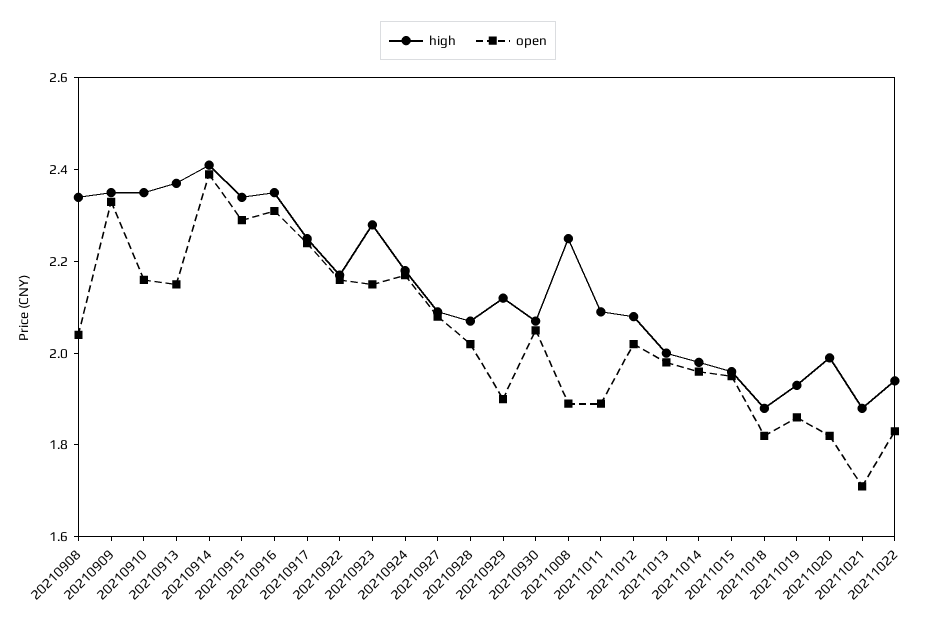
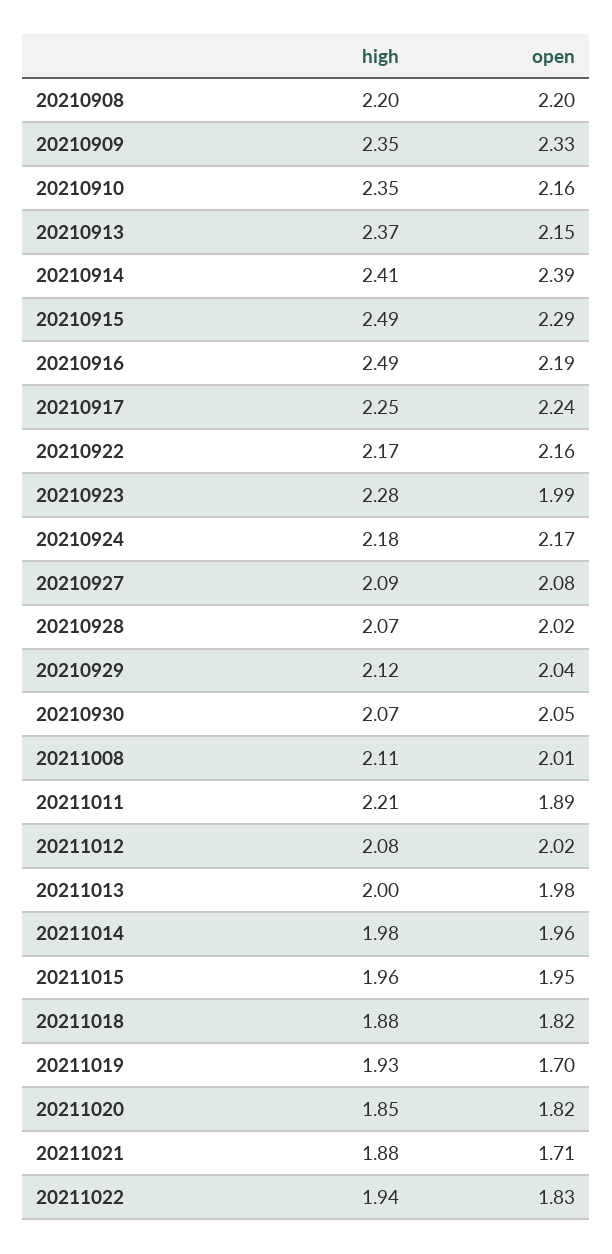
  {
    "high": {
-     "20210908": 2.35,
+     "20210908": 2.2,
      "20210909": 2.35,
      "20210910": 2.35,
      "20210913": 2.37,
      "20210914": 2.41,
-     "20210915": 2.35,
+     "20210915": 2.49,
-     "20210916": 2.35,
+     "20210916": 2.49,
      "20210917": 2.25,
      "20210922": 2.17,
      "20210923": 2.28,
      "20210924": 2.18,
      "20210927": 2.09,
      "20210928": 2.07,
      "20210929": 2.12,
      "20210930": 2.07,
-     "20211008": 2.25,
+     "20211008": 2.11,
-     "20211011": 2.1,
+     "20211011": 2.21,
      "20211012": 2.08,
      "20211013": 2,
      "20211014": 1.98,
      "20211015": 1.96,
      "20211018": 1.88,
      "20211019": 1.93,
-     "20211020": 2,
+     "20211020": 1.85,
      "20211021": 1.88,
      "20211022": 1.94
    },
    "open": {
-     "20210908": 2.05,
+     "20210908": 2.2,
      "20210909": 2.33,
      "20210910": 2.16,
      "20210913": 2.15,
      "20210914": 2.39,
      "20210915": 2.29,
-     "20210916": 2.3,
+     "20210916": 2.19,
      "20210917": 2.24,
      "20210922": 2.16,
-     "20210923": 2.15,
+     "20210923": 1.99,
      "20210924": 2.17,
      "20210927": 2.08,
      "20210928": 2.02,
-     "20210929": 1.9,
+     "20210929": 2.04,
      "20210930": 2.05,
-     "20211008": 1.9,
+     "20211008": 2.01,
      "20211011": 1.89,
      "20211012": 2.02,
      "20211013": 1.98,
      "20211014": 1.96,
      "20211015": 1.95,
      "20211018": 1.82,
-     "20211019": 1.85,
+     "20211019": 1.7,
      "20211020": 1.82,
      "20211021": 1.71,
      "20211022": 1.83
    }
  }

